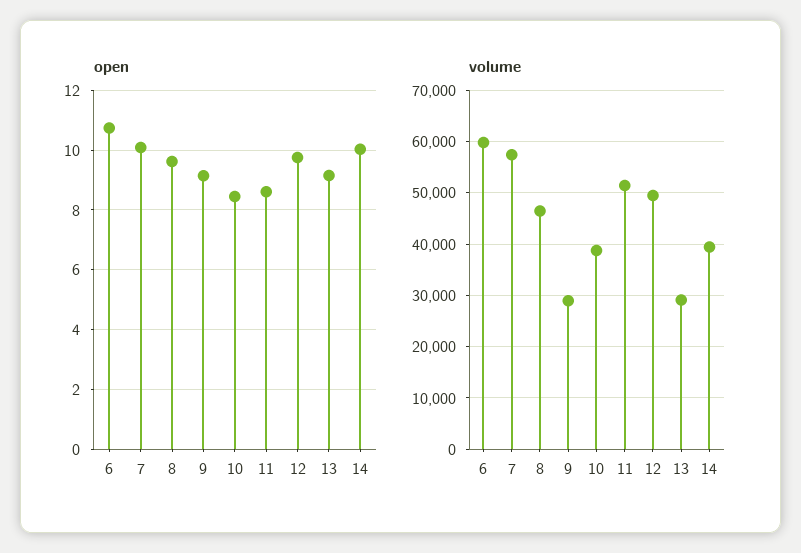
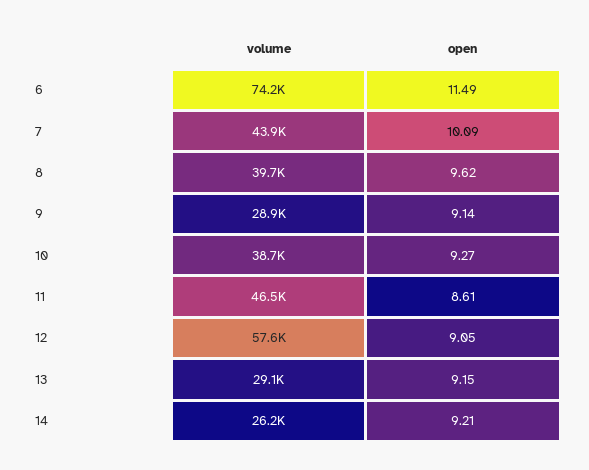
  {
    "open": {
-     "6": 10.75,
+     "6": 11.49,
      "7": 10.09,
      "8": 9.62,
      "9": 9.14,
-     "10": 8.5,
+     "10": 9.27,
      "11": 8.61,
-     "12": 9.75,
+     "12": 9.05,
      "13": 9.15,
-     "14": 10
+     "14": 9.21
    },
    "volume": {
-     "6": 60000,
+     "6": 74200,
-     "7": 58000,
+     "7": 43900,
-     "8": 46000,
+     "8": 39700,
      "9": 28900,
      "10": 38700,
-     "11": 52000,
+     "11": 46500,
-     "12": 50000,
+     "12": 57600,
      "13": 29100,
-     "14": 40000
+     "14": 26200
    }
  }

